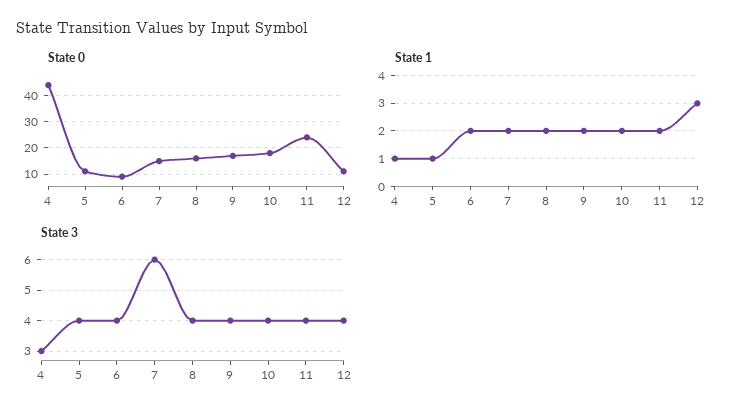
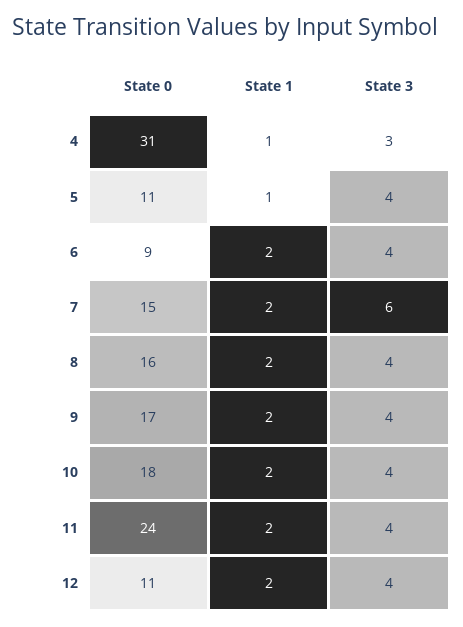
  {
    "State 0": {
-     "4": 45,
+     "4": 31,
      "5": 11,
      "6": 9,
      "7": 15,
      "8": 16,
      "9": 17,
      "10": 18,
      "11": 24,
      "12": 11
    },
    "State 1": {
      "4": 1,
      "5": 1,
      "6": 2,
      "7": 2,
      "8": 2,
      "9": 2,
      "10": 2,
      "11": 2,
-     "12": 3
+     "12": 2
    },
    "State 3": {
      "4": 3,
      "5": 4,
      "6": 4,
      "7": 6,
      "8": 4,
      "9": 4,
      "10": 4,
      "11": 4,
      "12": 4
    }
  }

